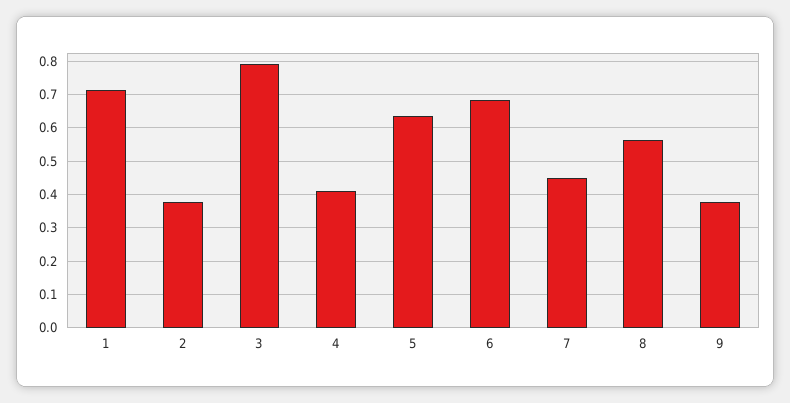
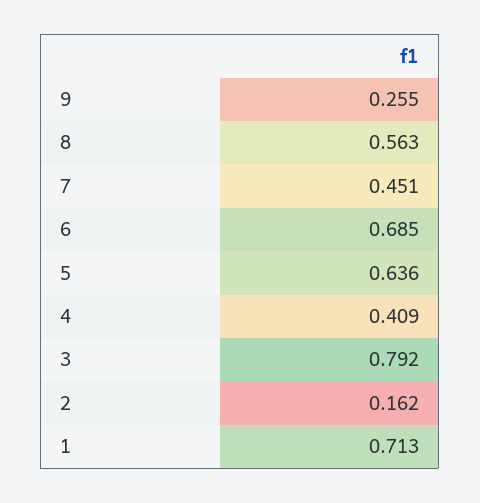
  {
    "1": 0.713,
-   "2": 0.38,
+   "2": 0.162,
    "3": 0.792,
    "4": 0.409,
    "5": 0.636,
    "6": 0.685,
    "7": 0.451,
    "8": 0.563,
-   "9": 0.38
+   "9": 0.255
  }

